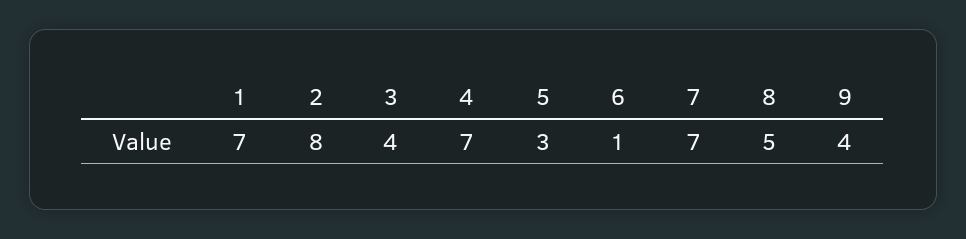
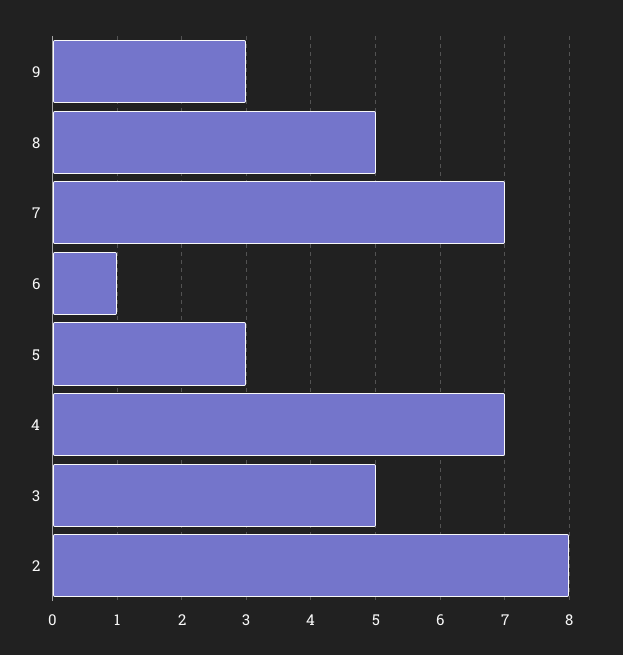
  {
-   "1": 7,
    "2": 8,
-   "3": 4,
+   "3": 5,
    "4": 7,
    "5": 3,
    "6": 1,
    "7": 7,
    "8": 5,
-   "9": 4
+   "9": 3
  }

